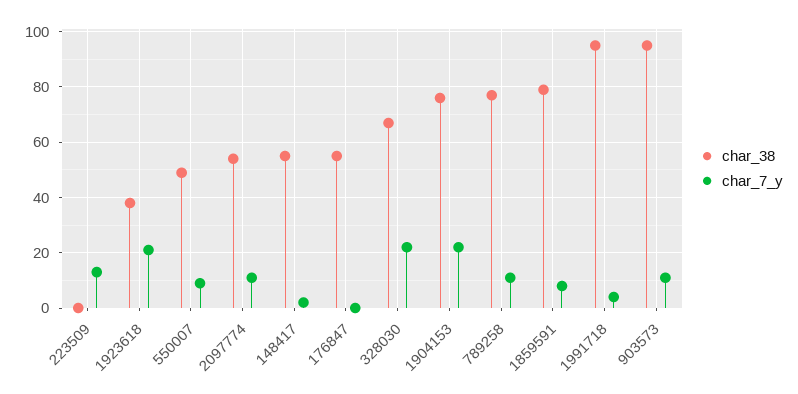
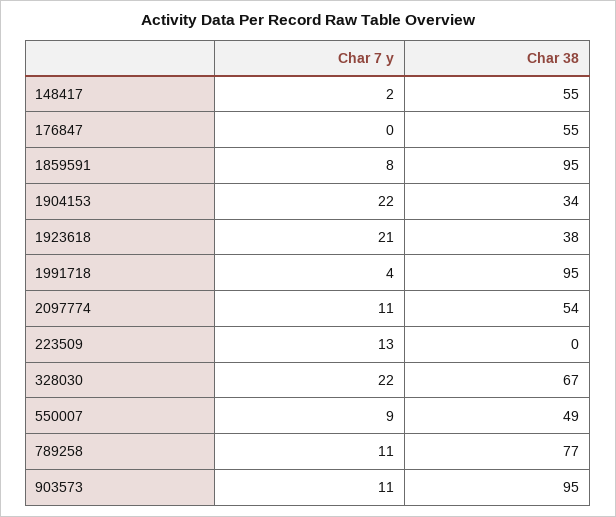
  {
    "char_38": {
      "223509": 0,
      "1923618": 38,
      "550007": 49,
      "2097774": 54,
      "148417": 55,
      "176847": 55,
      "328030": 67,
-     "1904153": 75,
+     "1904153": 34,
      "789258": 77,
-     "1859591": 80,
+     "1859591": 95,
      "1991718": 95,
      "903573": 95
    },
    "char_7_y": {
      "223509": 13,
      "1923618": 21,
      "550007": 9,
      "2097774": 11,
      "148417": 2,
      "176847": 0,
      "328030": 22,
      "1904153": 22,
      "789258": 11,
      "1859591": 8,
      "1991718": 4,
      "903573": 11
    }
  }

